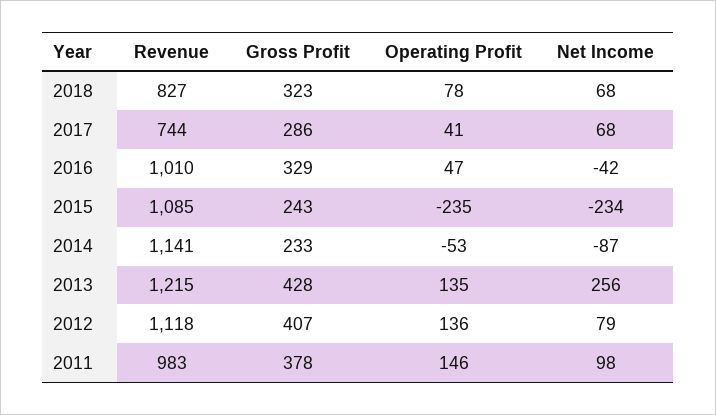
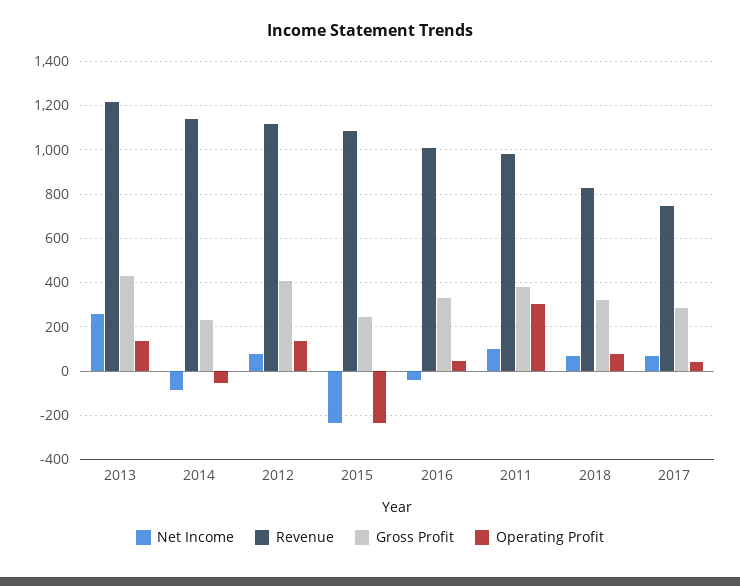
  {
    "Revenue": {
      "2018": 827,
      "2017": 744,
      "2016": 1010,
      "2015": 1085,
      "2014": 1141,
      "2013": 1215,
      "2012": 1118,
      "2011": 983
    },
    "Gross Profit": {
      "2018": 323,
      "2017": 286,
      "2016": 329,
      "2015": 243,
      "2014": 233,
      "2013": 428,
      "2012": 407,
      "2011": 378
    },
    "Operating Profit": {
      "2018": 78,
      "2017": 41,
      "2016": 47,
      "2015": -235,
      "2014": -53,
      "2013": 135,
      "2012": 136,
-     "2011": 146
+     "2011": 300
    },
    "Net Income": {
      "2018": 68,
      "2017": 68,
      "2016": -42,
      "2015": -234,
      "2014": -87,
      "2013": 256,
      "2012": 79,
      "2011": 98
    }
  }

